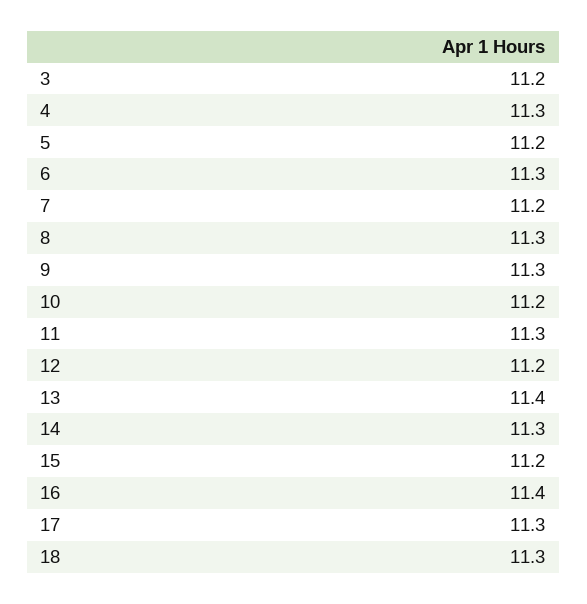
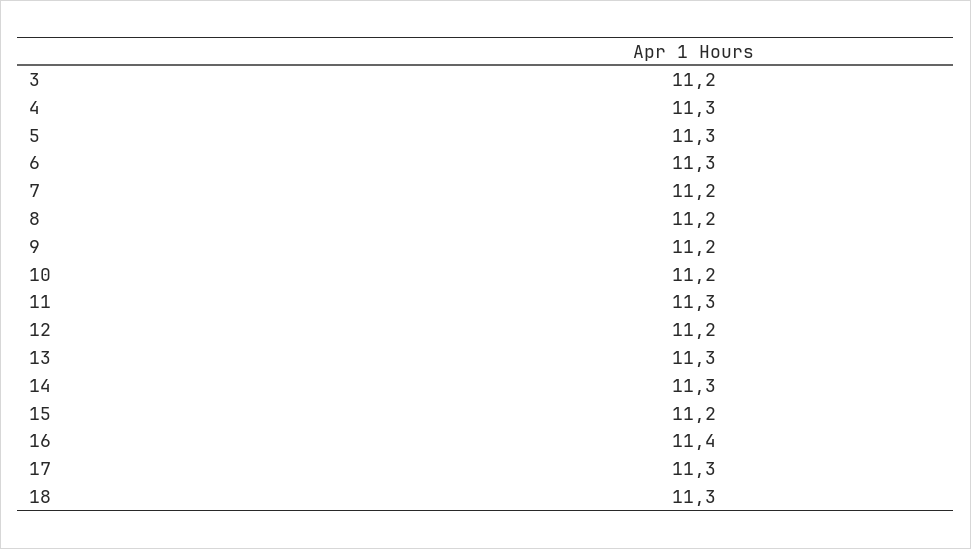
  {
    "3": 11.2,
    "4": 11.3,
-   "5": 11.2,
+   "5": 11.3,
    "6": 11.3,
    "7": 11.2,
-   "8": 11.3,
+   "8": 11.2,
-   "9": 11.3,
+   "9": 11.2,
    "10": 11.2,
    "11": 11.3,
    "12": 11.2,
-   "13": 11.4,
+   "13": 11.3,
    "14": 11.3,
    "15": 11.2,
    "16": 11.4,
    "17": 11.3,
    "18": 11.3
  }

